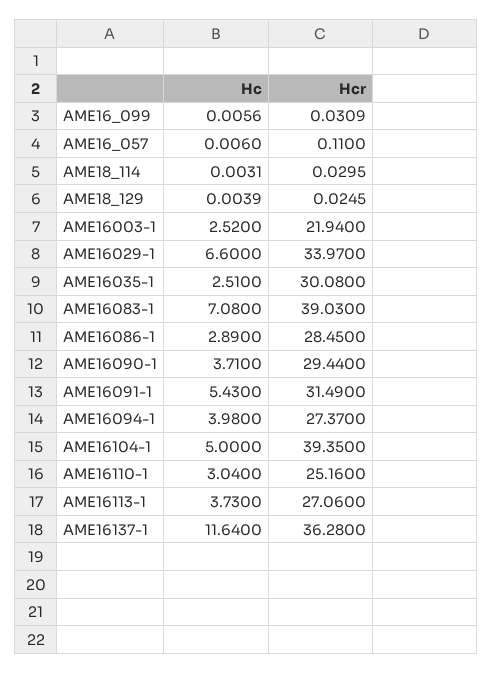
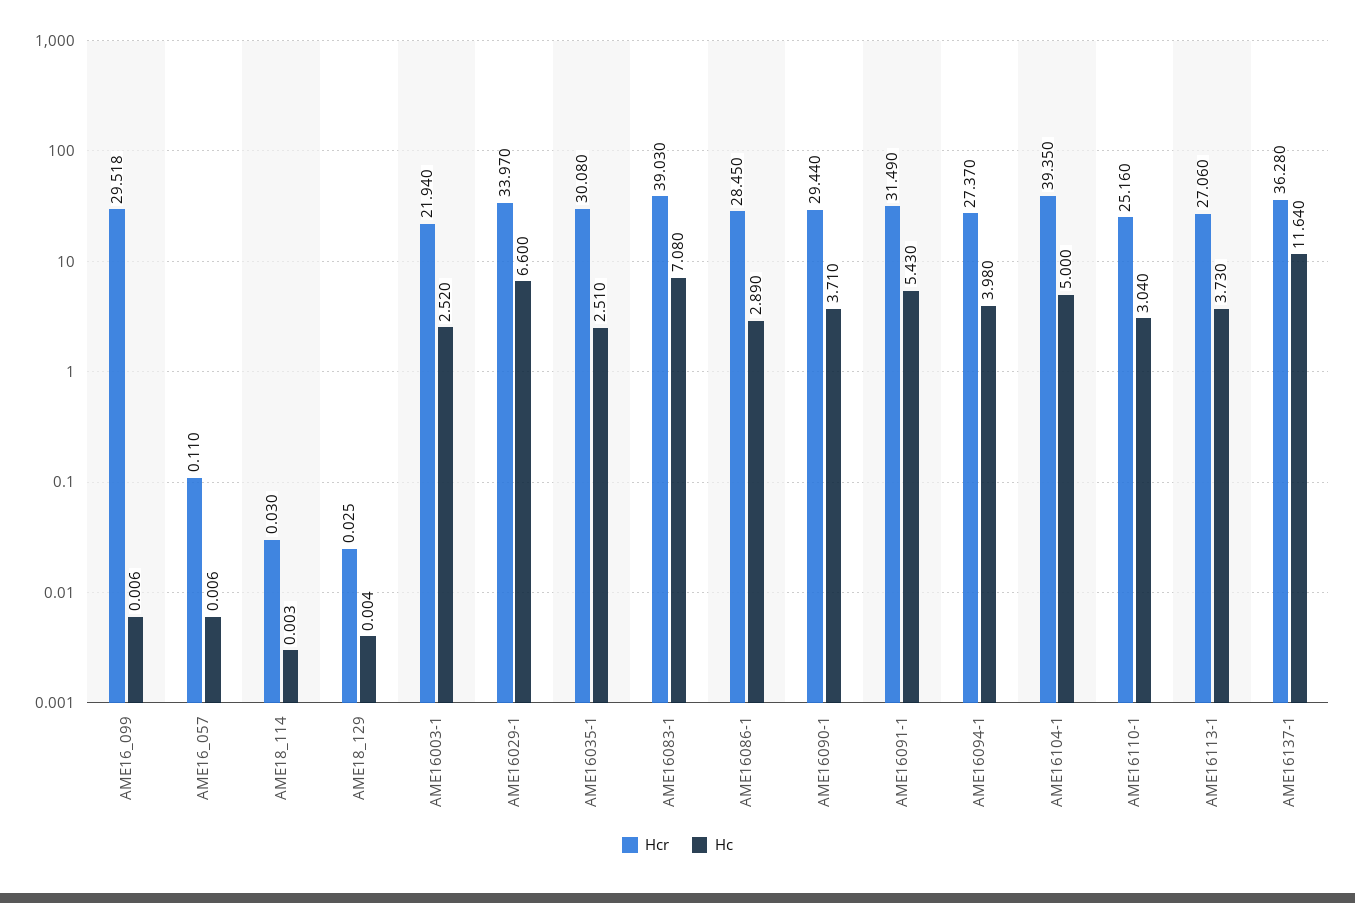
  {
    "Hc": {
      "AME16_099": 0.0056,
      "AME16_057": 0.006,
      "AME18_114": 0.0031,
      "AME18_129": 0.0039,
      "AME16003-1": 2.52,
      "AME16029-1": 6.6,
      "AME16035-1": 2.51,
      "AME16083-1": 7.08,
      "AME16086-1": 2.89,
      "AME16090-1": 3.71,
      "AME16091-1": 5.43,
      "AME16094-1": 3.98,
      "AME16104-1": 5,
      "AME16110-1": 3.04,
      "AME16113-1": 3.73,
      "AME16137-1": 11.64
    },
    "Hcr": {
-     "AME16_099": 0.0309,
+     "AME16_099": 29.518,
      "AME16_057": 0.11,
      "AME18_114": 0.0295,
      "AME18_129": 0.0245,
      "AME16003-1": 21.94,
      "AME16029-1": 33.97,
      "AME16035-1": 30.08,
      "AME16083-1": 39.03,
      "AME16086-1": 28.45,
      "AME16090-1": 29.44,
      "AME16091-1": 31.49,
      "AME16094-1": 27.37,
      "AME16104-1": 39.35,
      "AME16110-1": 25.16,
      "AME16113-1": 27.06,
      "AME16137-1": 36.28
    }
  }

